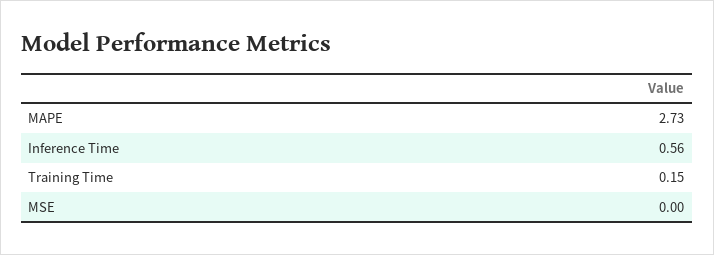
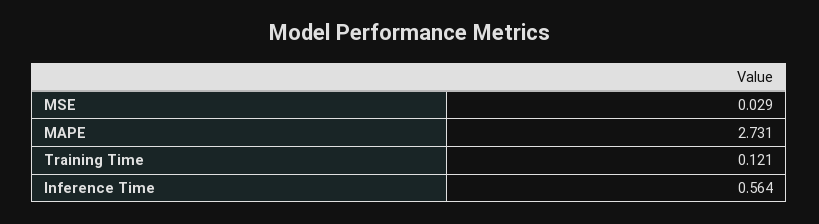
  {
    "MAPE": 2.731,
    "Inference Time": 0.564,
-   "Training Time": 0.15,
+   "Training Time": 0.121,
-   "MSE": 0
+   "MSE": 0.029
  }

